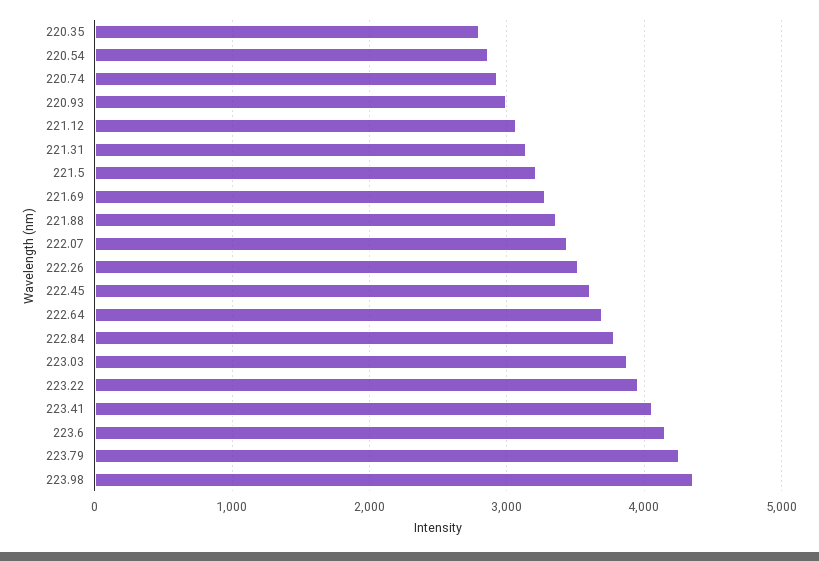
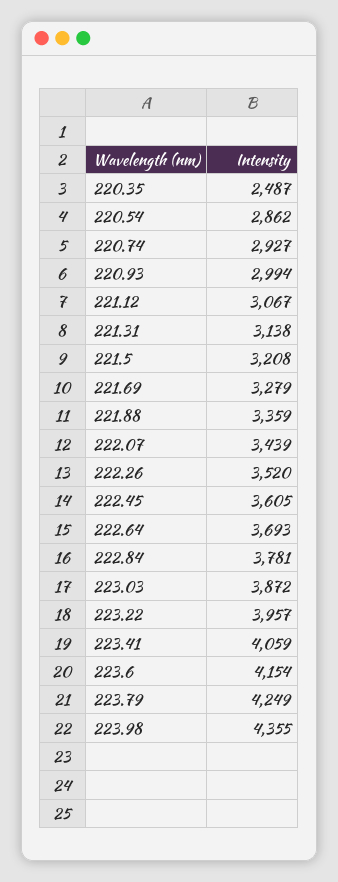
  {
-   "220.35": 2800,
+   "220.35": 2487,
    "220.54": 2862,
    "220.74": 2927,
    "220.93": 2994,
    "221.12": 3067,
    "221.31": 3138,
    "221.5": 3208,
    "221.69": 3279,
    "221.88": 3359,
    "222.07": 3439,
    "222.26": 3520,
    "222.45": 3605,
    "222.64": 3693,
    "222.84": 3781,
    "223.03": 3872,
    "223.22": 3957,
    "223.41": 4059,
    "223.6": 4154,
    "223.79": 4249,
    "223.98": 4355
  }

